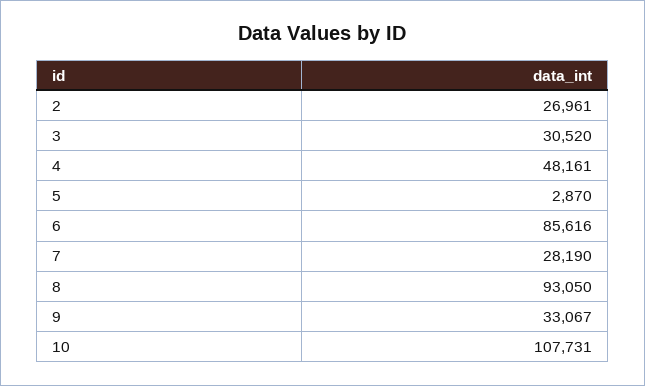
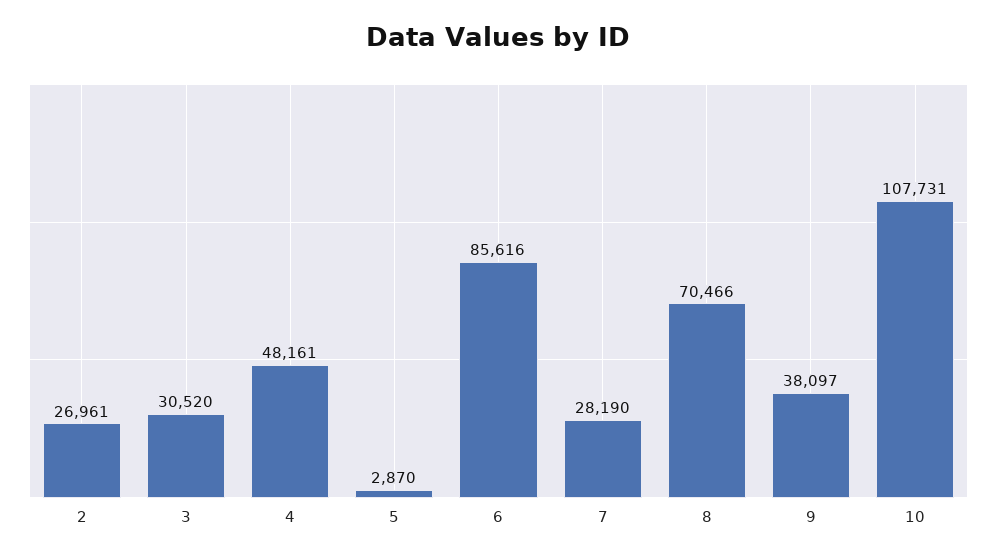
  {
    "2": 26961,
    "3": 30520,
    "4": 48161,
    "5": 2870,
    "6": 85616,
    "7": 28190,
-   "8": 93050,
+   "8": 70466,
-   "9": 33067,
+   "9": 38097,
    "10": 107731
  }

